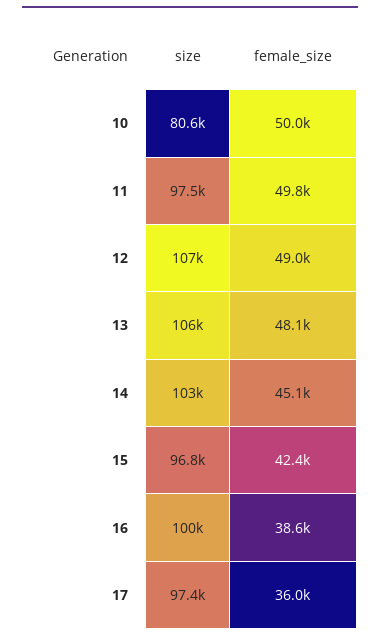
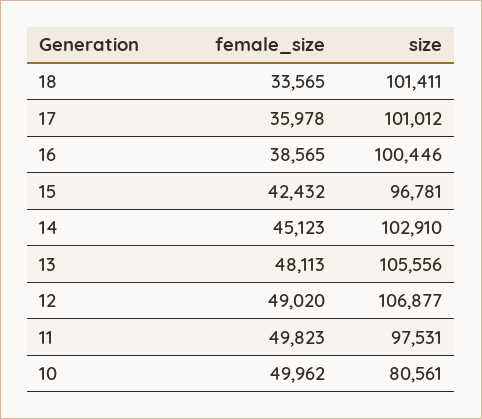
  {
    "size": {
      "10": 80561,
      "11": 97531,
      "12": 106877,
      "13": 105556,
      "14": 102910,
      "15": 96781,
      "16": 100446,
-     "17": 97400
+     "17": 101012,
+     "18": 101411
    },
    "female_size": {
      "10": 49962,
      "11": 49823,
      "12": 49020,
      "13": 48113,
      "14": 45123,
      "15": 42432,
      "16": 38565,
-     "17": 35978
+     "17": 35978,
+     "18": 33565
    }
  }

